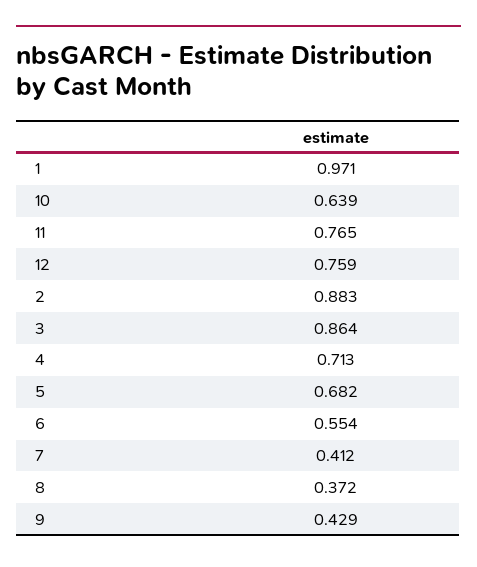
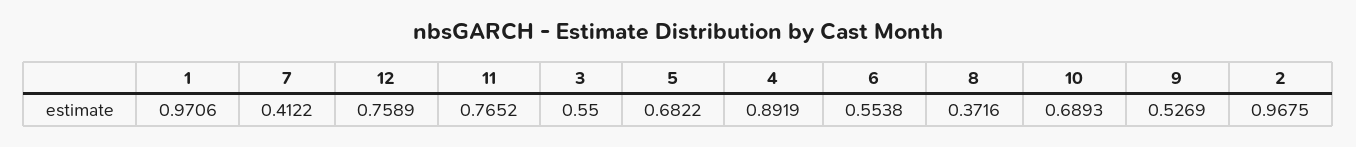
  {
    "1": 0.9706,
-   "10": 0.639,
+   "10": 0.6893,
    "11": 0.7652,
    "12": 0.7589,
-   "2": 0.883,
+   "2": 0.9675,
-   "3": 0.864,
+   "3": 0.55,
-   "4": 0.713,
+   "4": 0.8919,
    "5": 0.6822,
    "6": 0.5538,
    "7": 0.4122,
    "8": 0.3716,
-   "9": 0.429
+   "9": 0.5269
  }

